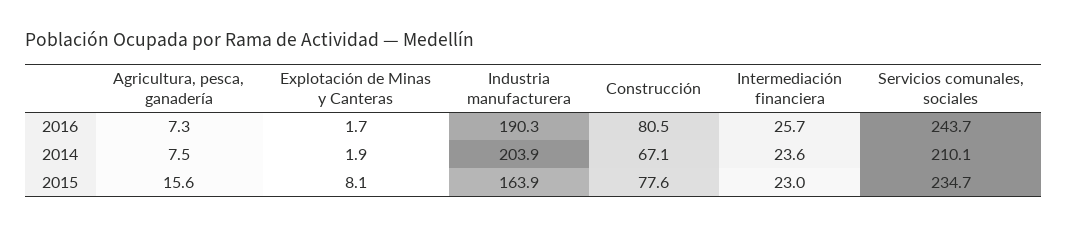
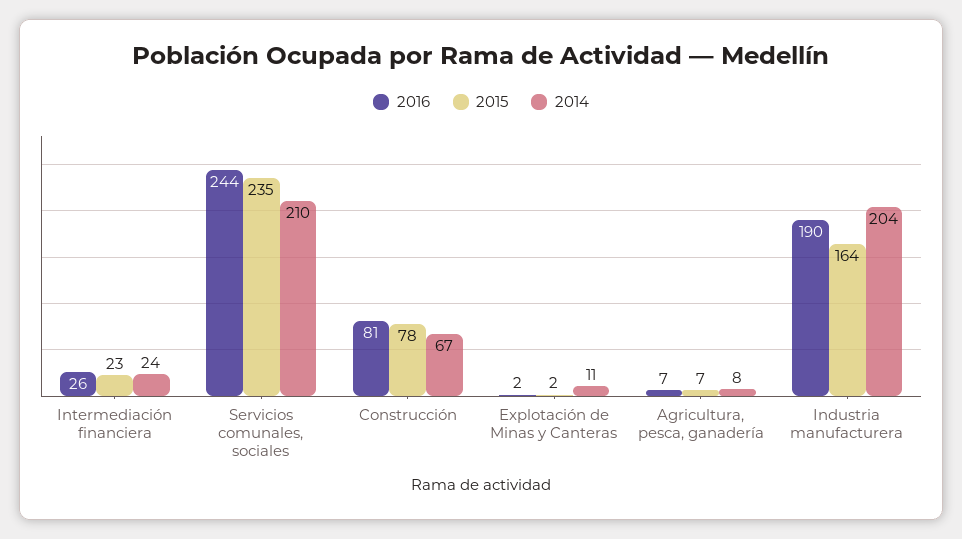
  {
    "2016": {
      "Agricultura, pesca, ganadería": 7.3,
      "Explotación de Minas y Canteras": 1.7,
      "Industria manufacturera": 190.3,
      "Construcción": 80.5,
      "Intermediación financiera": 25.7,
      "Servicios comunales, sociales": 243.7
    },
    "2014": {
      "Agricultura, pesca, ganadería": 7.5,
-     "Explotación de Minas y Canteras": 1.9,
+     "Explotación de Minas y Canteras": 11,
      "Industria manufacturera": 203.9,
      "Construcción": 67.1,
      "Intermediación financiera": 23.6,
      "Servicios comunales, sociales": 210.1
    },
    "2015": {
-     "Agricultura, pesca, ganadería": 15.6,
+     "Agricultura, pesca, ganadería": 7,
-     "Explotación de Minas y Canteras": 8.1,
+     "Explotación de Minas y Canteras": 2,
      "Industria manufacturera": 163.9,
      "Construcción": 77.6,
      "Intermediación financiera": 23,
      "Servicios comunales, sociales": 234.7
    }
  }

